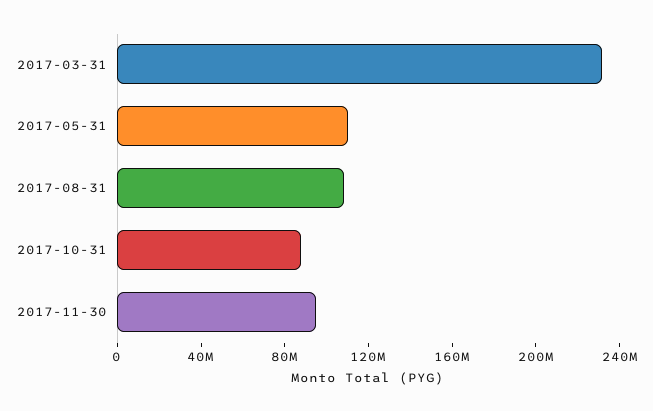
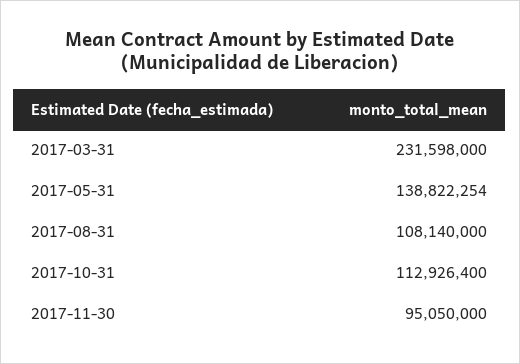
  {
    "2017-03-31": 231598000,
-   "2017-05-31": 110000000,
+   "2017-05-31": 138822254,
    "2017-08-31": 108140000,
-   "2017-10-31": 90000000,
+   "2017-10-31": 112926400,
    "2017-11-30": 95050000
  }

